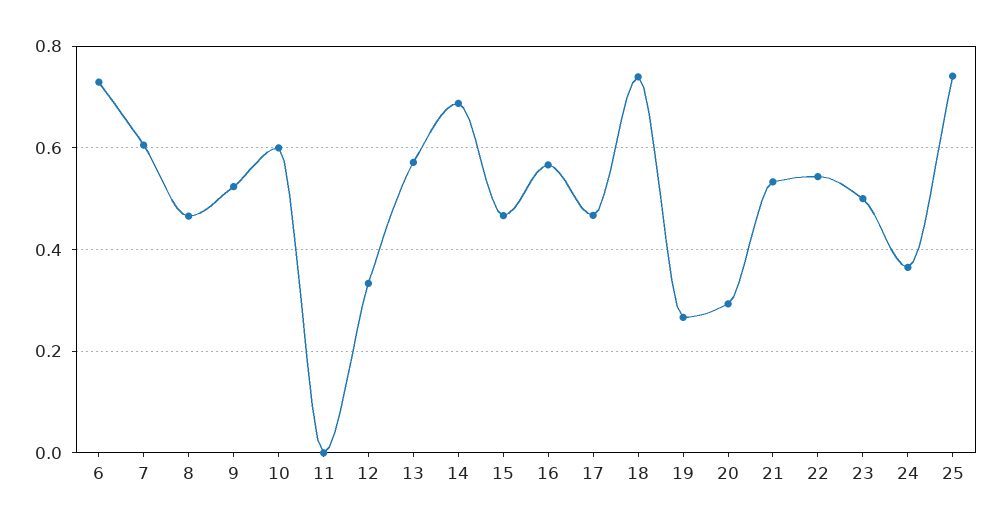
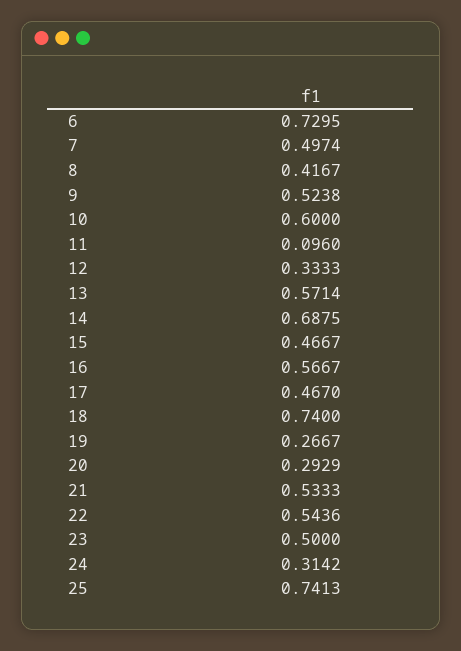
  {
    "6": 0.7295,
-   "7": 0.6,
+   "7": 0.4974,
-   "8": 0.46,
+   "8": 0.4167,
    "9": 0.5238,
    "10": 0.6,
-   "11": 0,
+   "11": 0.096,
    "12": 0.3333,
    "13": 0.5714,
    "14": 0.6875,
    "15": 0.4667,
    "16": 0.5667,
    "17": 0.467,
    "18": 0.74,
    "19": 0.2667,
    "20": 0.2929,
    "21": 0.5333,
    "22": 0.5436,
    "23": 0.5,
-   "24": 0.36,
+   "24": 0.3142,
    "25": 0.7413
  }

